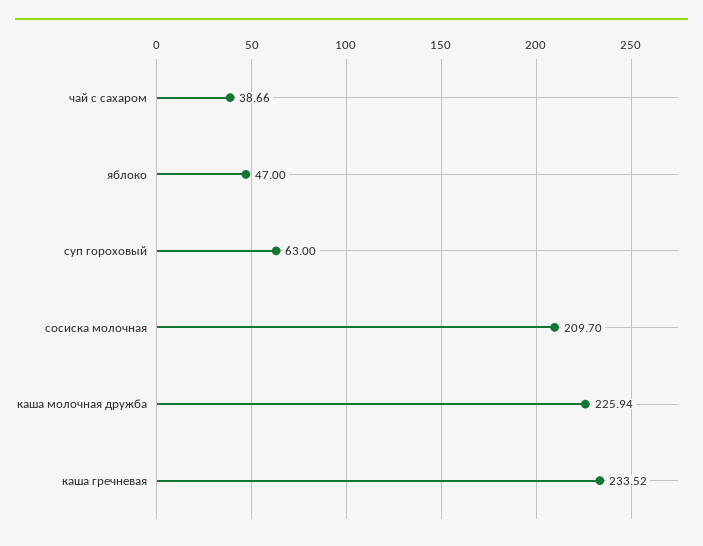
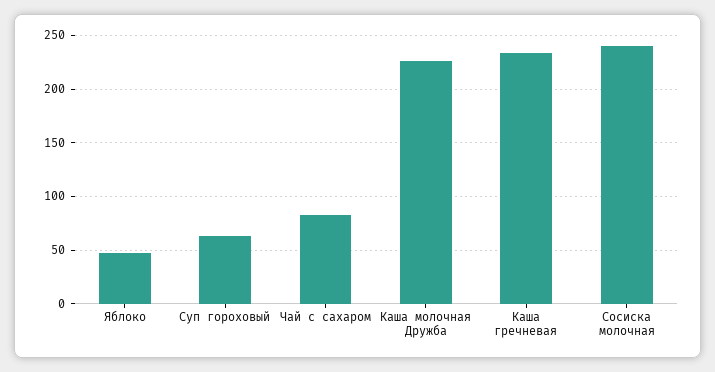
  {
-   "чай с сахаром": 38.66,
+   "чай с сахаром": 80,
    "яблоко": 47,
    "суп гороховый": 63,
-   "сосиска молочная": 209.7,
+   "сосиска молочная": 240,
    "каша молочная дружба": 225.94,
    "каша гречневая": 233.52
  }

